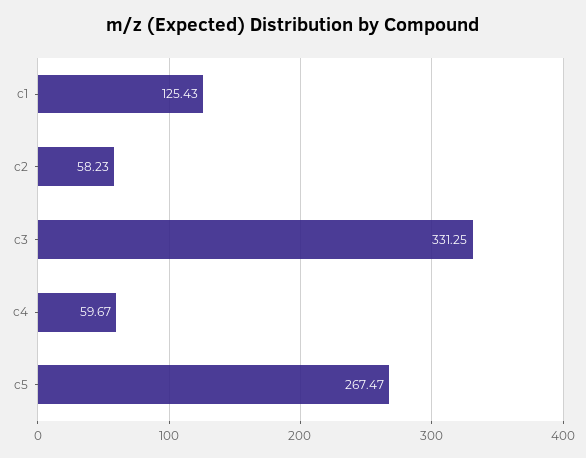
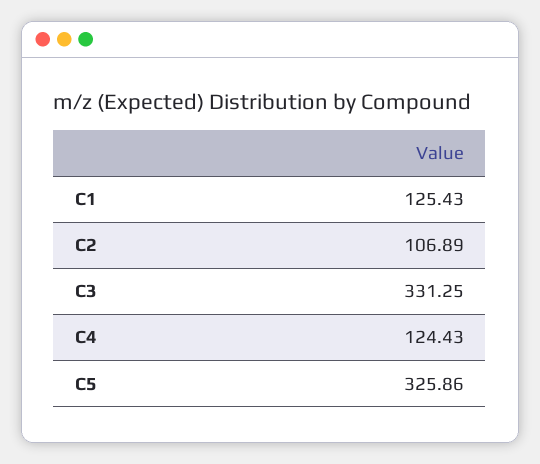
  {
    "c1": 125.43,
-   "c2": 58.23,
+   "c2": 106.89,
    "c3": 331.25,
-   "c4": 59.67,
+   "c4": 124.43,
-   "c5": 267.47
+   "c5": 325.86
  }

